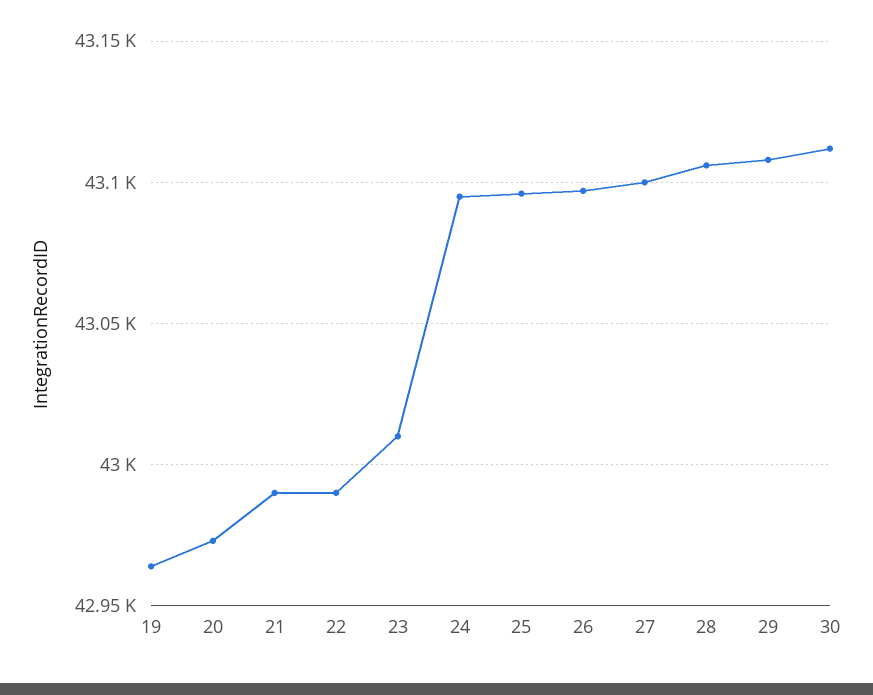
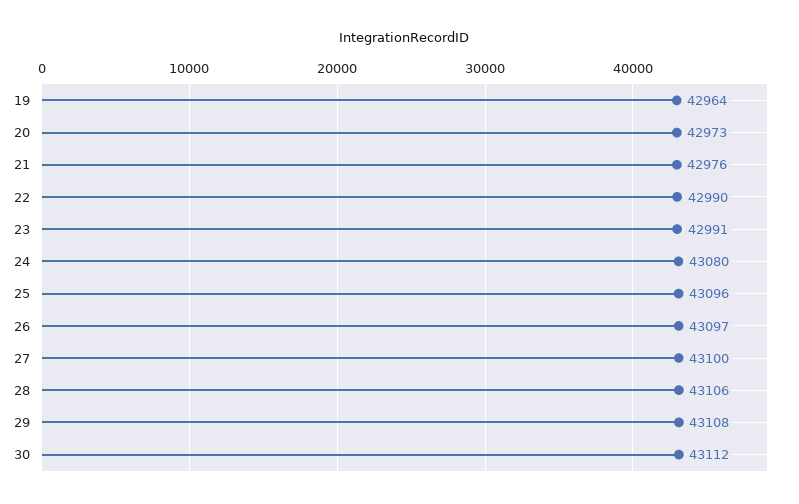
  {
    "19": 42964,
    "20": 42973,
-   "21": 42990,
+   "21": 42976,
    "22": 42990,
-   "23": 43010,
+   "23": 42991,
-   "24": 43095,
+   "24": 43080,
    "25": 43096,
    "26": 43097,
    "27": 43100,
    "28": 43106,
    "29": 43108,
    "30": 43112
  }

